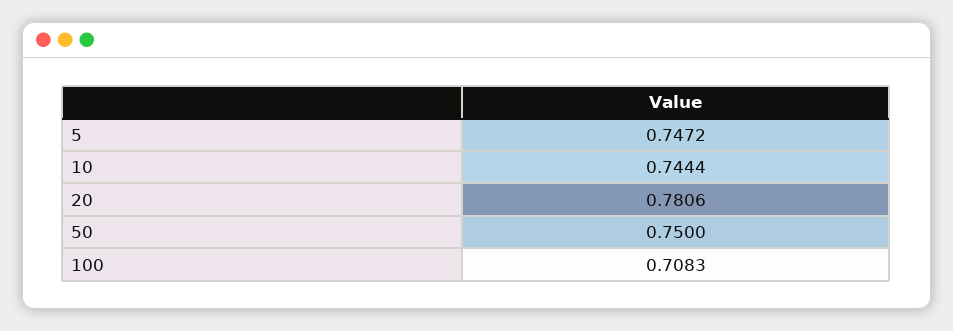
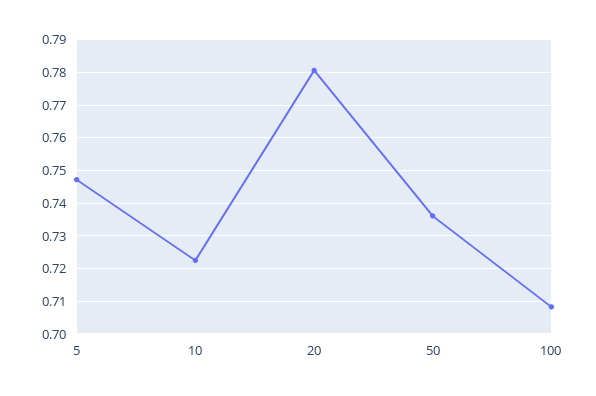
  {
    "5": 0.7472,
-   "10": 0.7444,
+   "10": 0.722,
    "20": 0.7806,
-   "50": 0.75,
+   "50": 0.736,
    "100": 0.7083
  }

